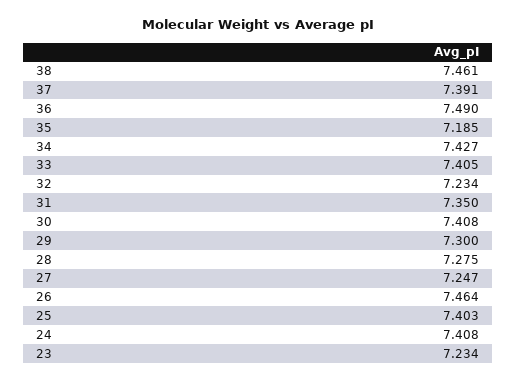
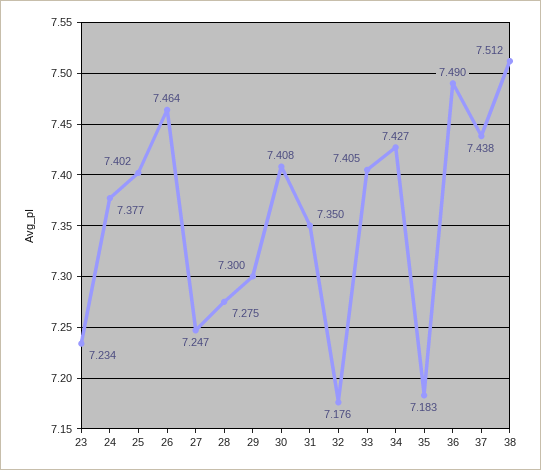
  {
-   "38": 7.461,
+   "38": 7.512,
-   "37": 7.391,
+   "37": 7.438,
    "36": 7.49,
-   "35": 7.185,
+   "35": 7.183,
    "34": 7.427,
    "33": 7.405,
-   "32": 7.234,
+   "32": 7.176,
    "31": 7.35,
    "30": 7.408,
    "29": 7.3,
    "28": 7.275,
    "27": 7.247,
    "26": 7.464,
-   "25": 7.403,
+   "25": 7.402,
-   "24": 7.408,
+   "24": 7.377,
    "23": 7.234
  }

